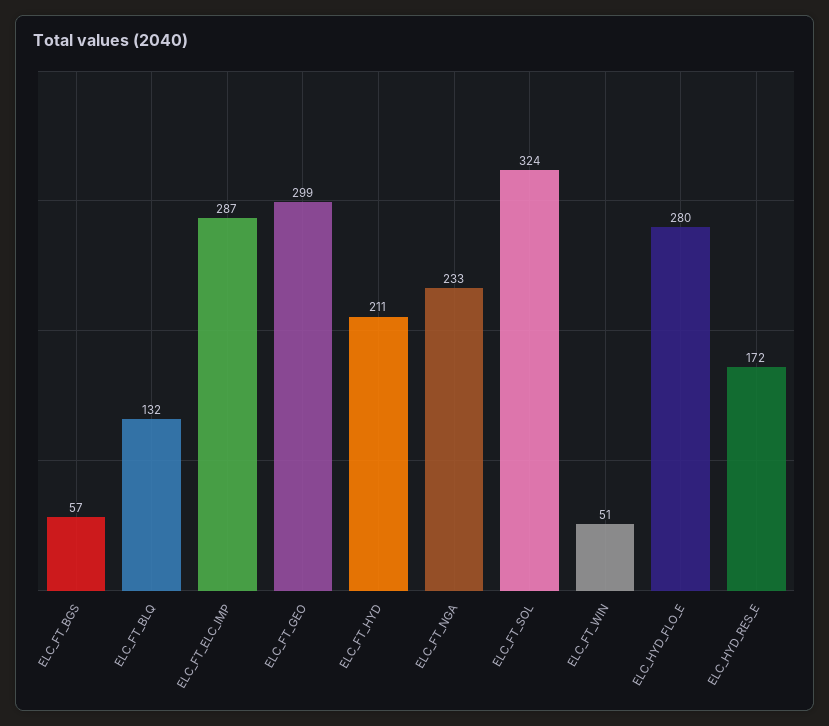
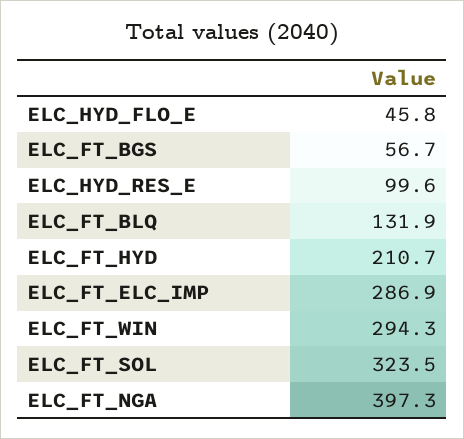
  {
    "ELC_FT_BGS": 56.7,
    "ELC_FT_BLQ": 131.9,
    "ELC_FT_ELC_IMP": 286.9,
-   "ELC_FT_GEO": 299,
    "ELC_FT_HYD": 210.7,
-   "ELC_FT_NGA": 233,
+   "ELC_FT_NGA": 397.3,
    "ELC_FT_SOL": 323.5,
-   "ELC_FT_WIN": 51,
+   "ELC_FT_WIN": 294.3,
-   "ELC_HYD_FLO_E": 280,
+   "ELC_HYD_FLO_E": 45.8,
-   "ELC_HYD_RES_E": 172
+   "ELC_HYD_RES_E": 99.6
  }

